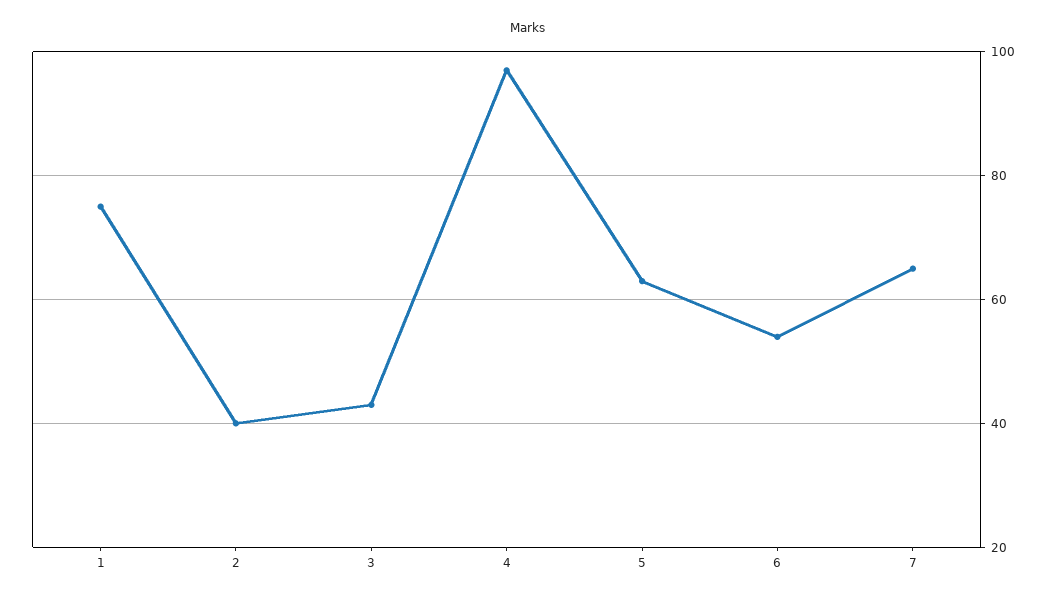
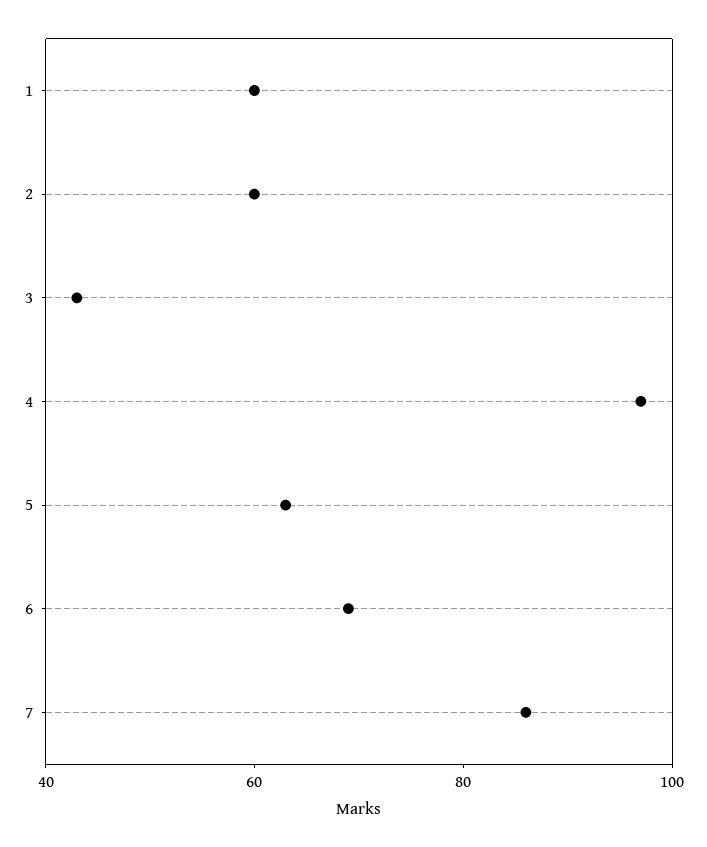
  {
-   "1": 75,
+   "1": 60,
-   "2": 40,
+   "2": 60,
    "3": 45,
    "4": 95,
    "5": 65,
-   "6": 55,
+   "6": 70,
-   "7": 65
+   "7": 85
  }

